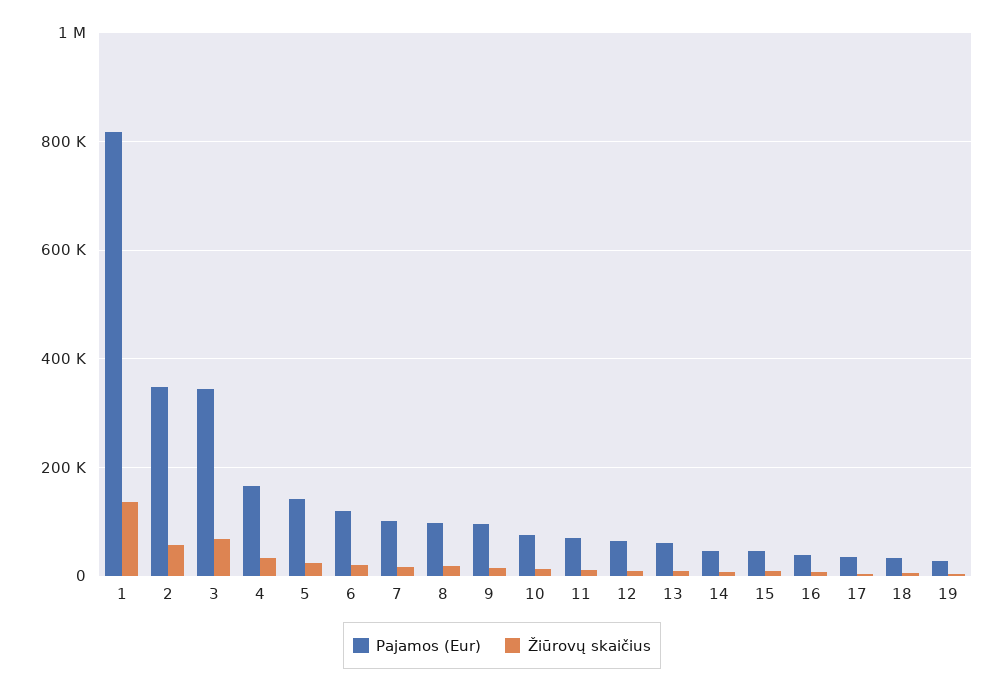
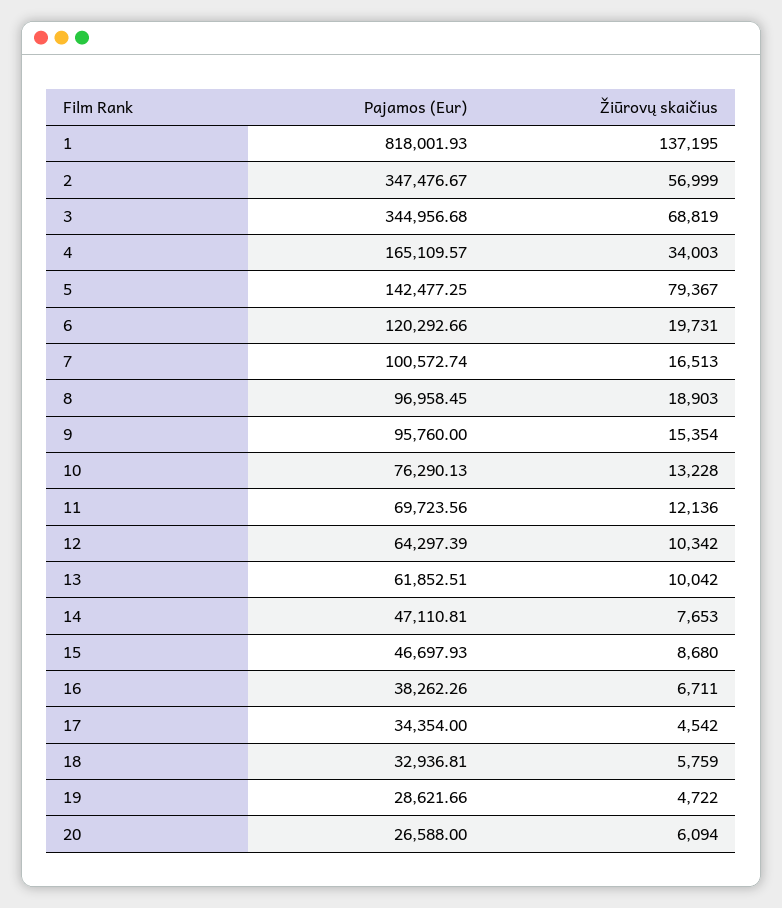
  {
    "Pajamos (Eur)": {
      "1": 818001.93,
      "2": 347476.67,
      "3": 344956.68,
      "4": 165109.57,
      "5": 142477.25,
      "6": 120292.66,
      "7": 100572.74,
      "8": 96958.45,
      "9": 95760,
      "10": 76290.13,
      "11": 69723.56,
      "12": 64297.39,
      "13": 61852.51,
      "14": 47110.81,
      "15": 46697.93,
      "16": 38262.26,
      "17": 34354,
      "18": 32936.81,
-     "19": 28621.66
+     "19": 28621.66,
+     "20": 26588
    },
    "Žiūrovų skaičius": {
      "1": 137195,
      "2": 56999,
      "3": 68819,
      "4": 34003,
-     "5": 20000,
+     "5": 79367,
      "6": 19731,
      "7": 16513,
      "8": 18903,
      "9": 15354,
      "10": 13228,
      "11": 12136,
      "12": 10342,
      "13": 10042,
      "14": 7653,
      "15": 8680,
      "16": 6711,
      "17": 4542,
      "18": 5759,
-     "19": 4722
+     "19": 4722,
+     "20": 6094
    }
  }

